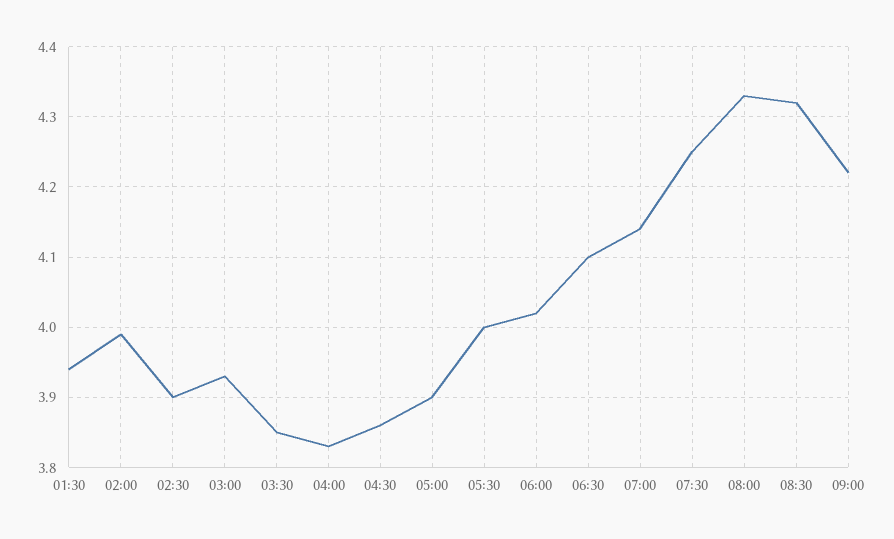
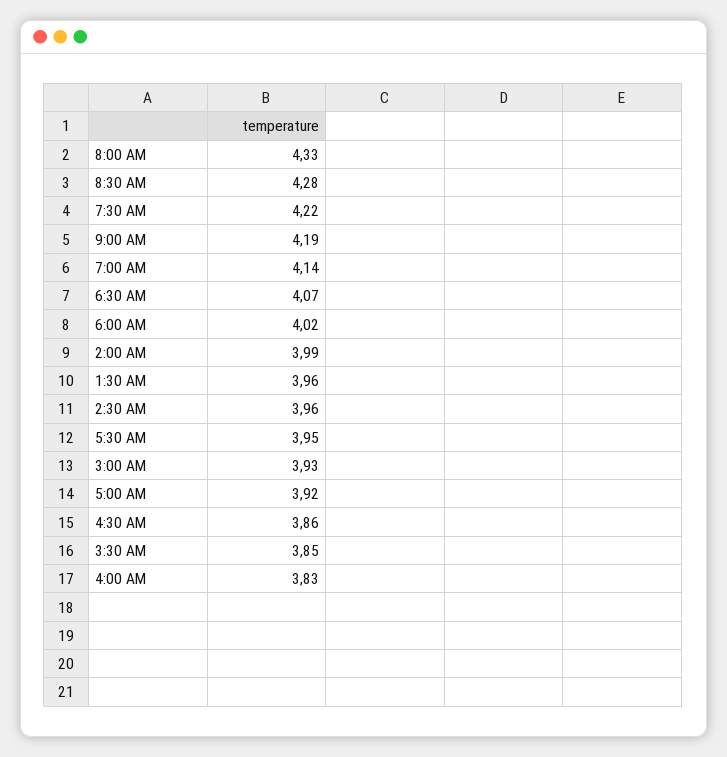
  {
-   "01:30": 3.94,
+   "01:30": 3.96,
    "02:00": 3.99,
-   "02:30": 3.9,
+   "02:30": 3.96,
    "03:00": 3.93,
    "03:30": 3.85,
    "04:00": 3.83,
    "04:30": 3.86,
-   "05:00": 3.9,
+   "05:00": 3.92,
-   "05:30": 4,
+   "05:30": 3.95,
    "06:00": 4.02,
-   "06:30": 4.1,
+   "06:30": 4.07,
    "07:00": 4.14,
-   "07:30": 4.25,
+   "07:30": 4.22,
    "08:00": 4.33,
-   "08:30": 4.32,
+   "08:30": 4.28,
-   "09:00": 4.22
+   "09:00": 4.19
  }

